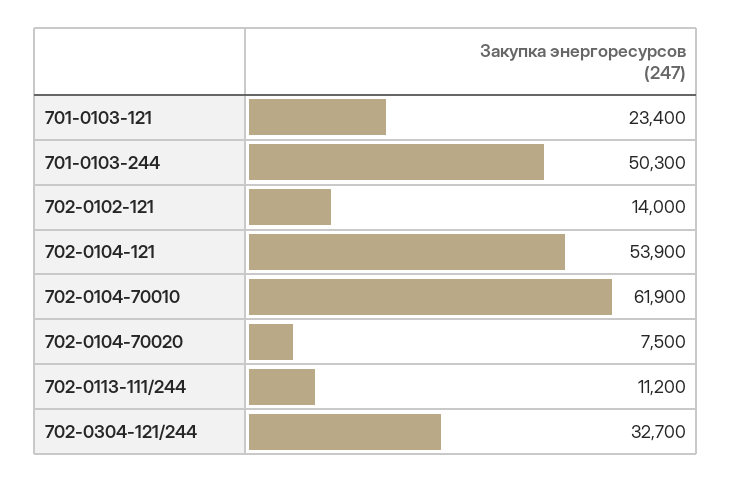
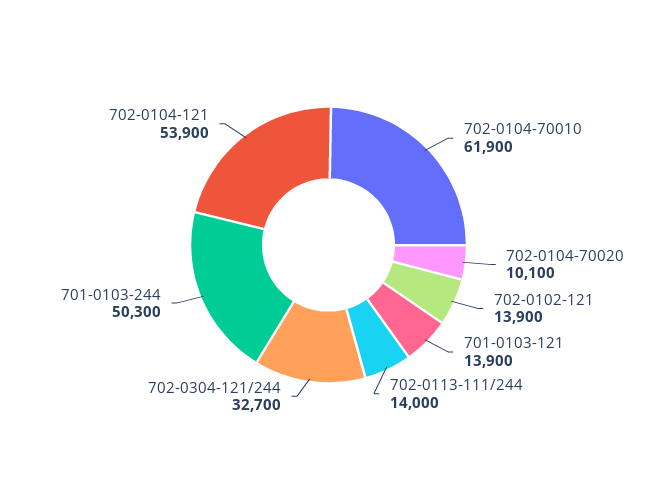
  {
-   "701-0103-121": 23400,
+   "701-0103-121": 13900,
    "701-0103-244": 50300,
-   "702-0102-121": 14000,
+   "702-0102-121": 13900,
    "702-0104-121": 53900,
    "702-0104-70010": 61900,
-   "702-0104-70020": 7500,
+   "702-0104-70020": 10100,
-   "702-0113-111/244": 11200,
+   "702-0113-111/244": 14000,
    "702-0304-121/244": 32700
  }

